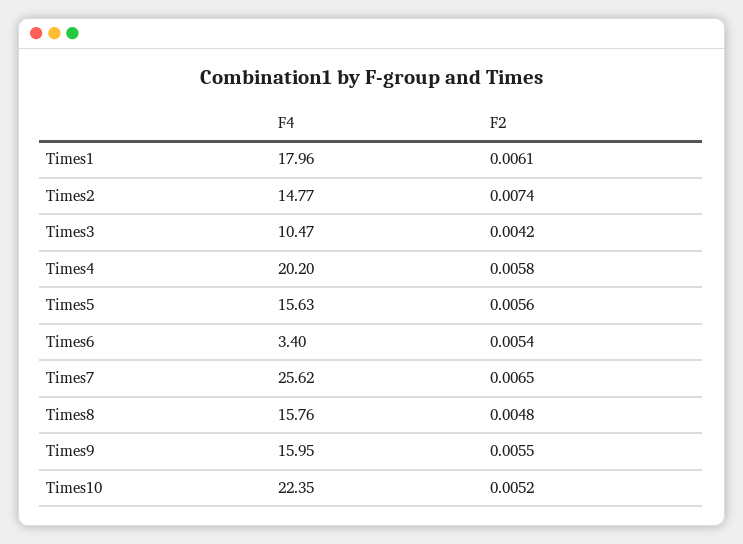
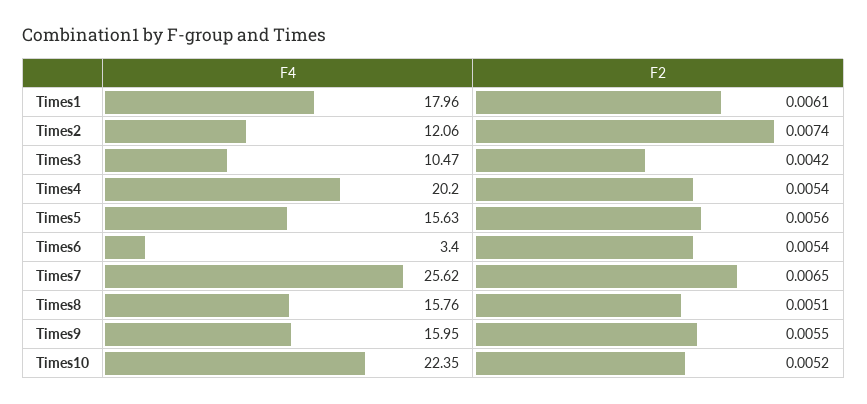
  {
    "F4": {
      "Times1": 17.96,
-     "Times2": 14.77,
+     "Times2": 12.06,
      "Times3": 10.47,
      "Times4": 20.2,
      "Times5": 15.63,
      "Times6": 3.4,
      "Times7": 25.62,
      "Times8": 15.76,
      "Times9": 15.95,
      "Times10": 22.35
    },
    "F2": {
      "Times1": 0.0061,
      "Times2": 0.0074,
      "Times3": 0.0042,
-     "Times4": 0.0058,
+     "Times4": 0.0054,
      "Times5": 0.0056,
      "Times6": 0.0054,
      "Times7": 0.0065,
-     "Times8": 0.0048,
+     "Times8": 0.0051,
      "Times9": 0.0055,
      "Times10": 0.0052
    }
  }

